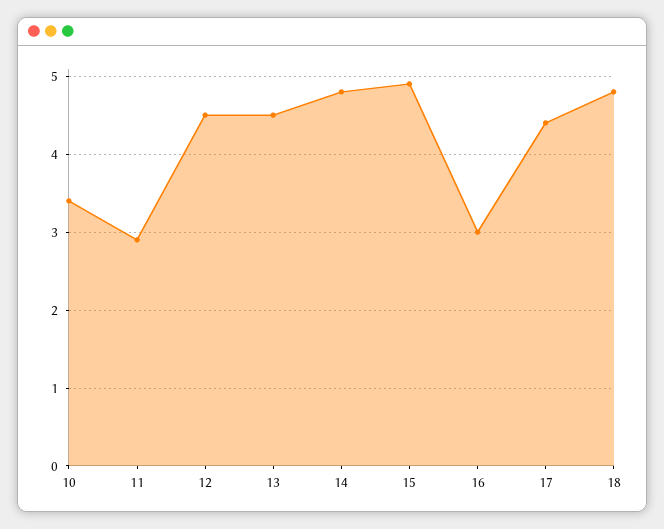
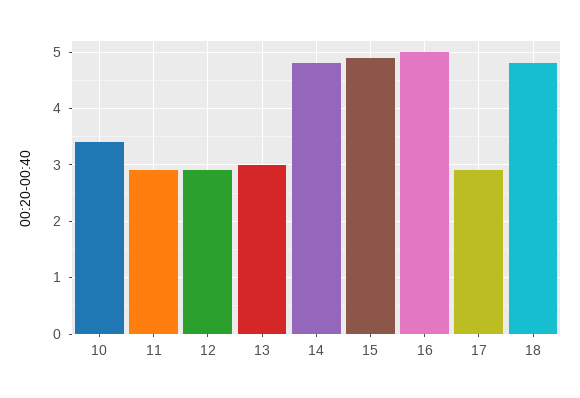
  {
    "10": 3.4,
    "11": 2.9,
-   "12": 4.5,
+   "12": 3,
-   "13": 4.5,
+   "13": 3,
    "14": 4.8,
    "15": 4.9,
-   "16": 3,
+   "16": 5,
-   "17": 4.4,
+   "17": 3,
    "18": 4.8
  }

